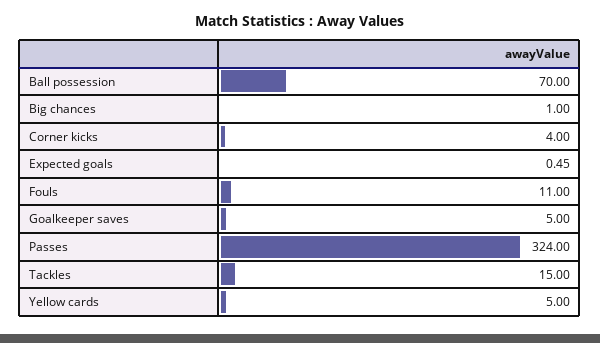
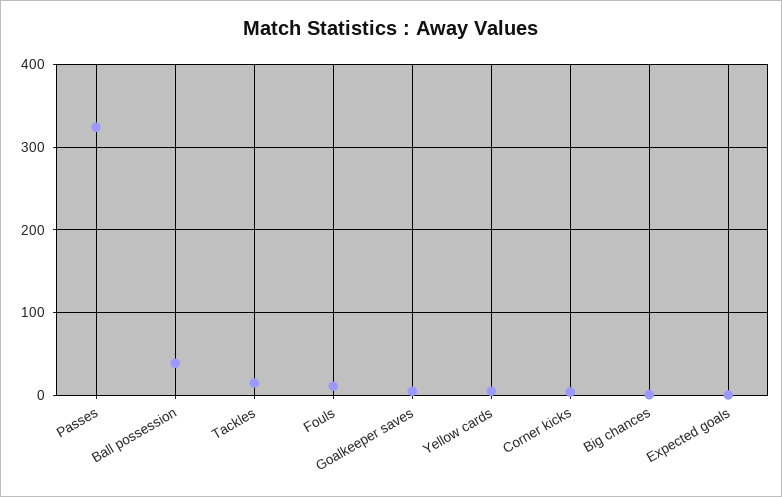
  {
-   "Ball possession": 70,
+   "Ball possession": 40,
    "Big chances": 1,
    "Corner kicks": 4,
    "Expected goals": 0.45,
    "Fouls": 11,
    "Goalkeeper saves": 5,
    "Passes": 324,
    "Tackles": 15,
    "Yellow cards": 5
  }

